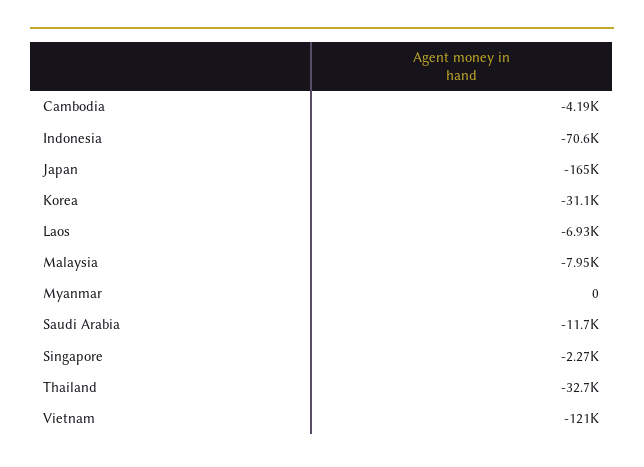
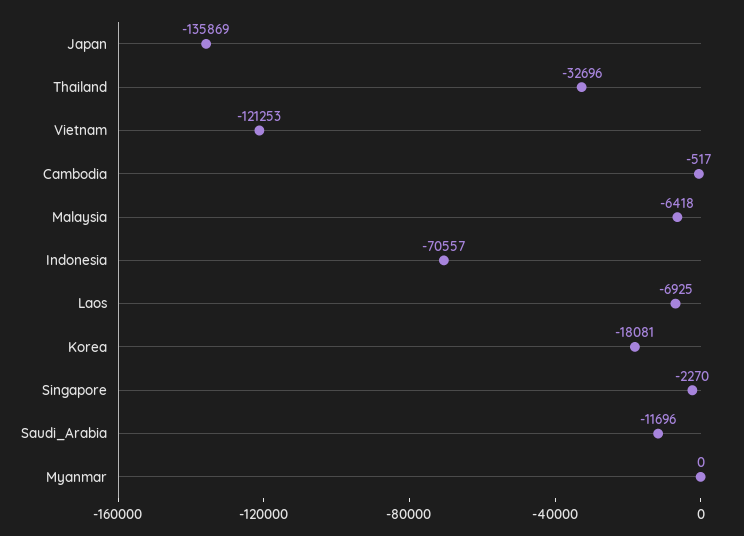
  {
-   "Cambodia": -4190,
+   "Cambodia": -517,
    "Indonesia": -70557,
-   "Japan": -165000,
+   "Japan": -135869,
-   "Korea": -31100,
+   "Korea": -18081,
    "Laos": -6925,
-   "Malaysia": -7950,
+   "Malaysia": -6418,
    "Myanmar": 0,
    "Saudi Arabia": -11696,
    "Singapore": -2270,
    "Thailand": -32696,
    "Vietnam": -121253
  }

